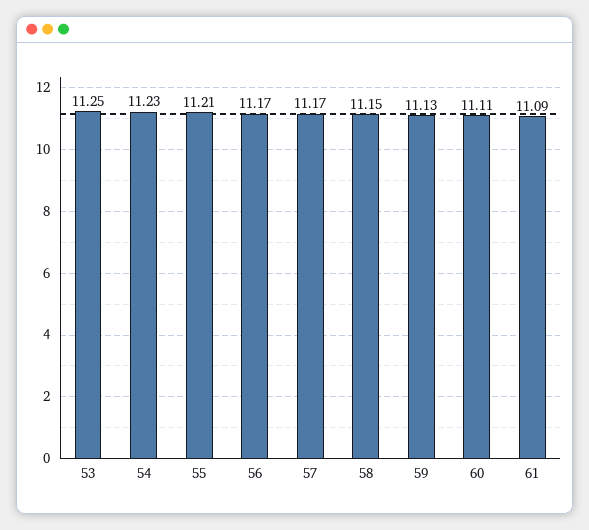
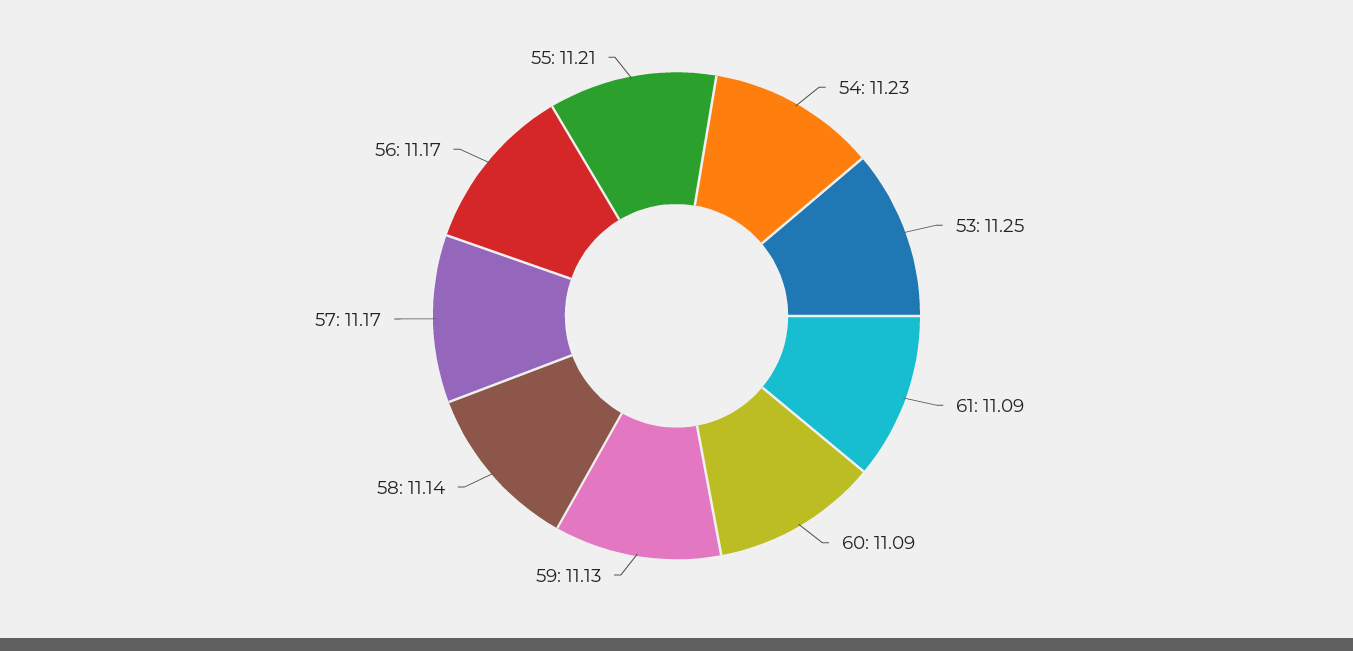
  {
    "53": 11.25,
    "54": 11.23,
    "55": 11.21,
    "56": 11.17,
    "57": 11.17,
-   "58": 11.15,
+   "58": 11.14,
    "59": 11.13,
-   "60": 11.11,
+   "60": 11.09,
    "61": 11.09
  }

